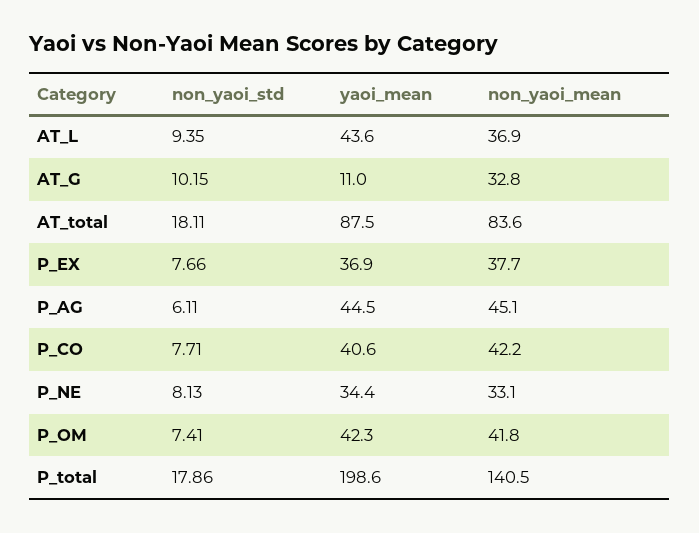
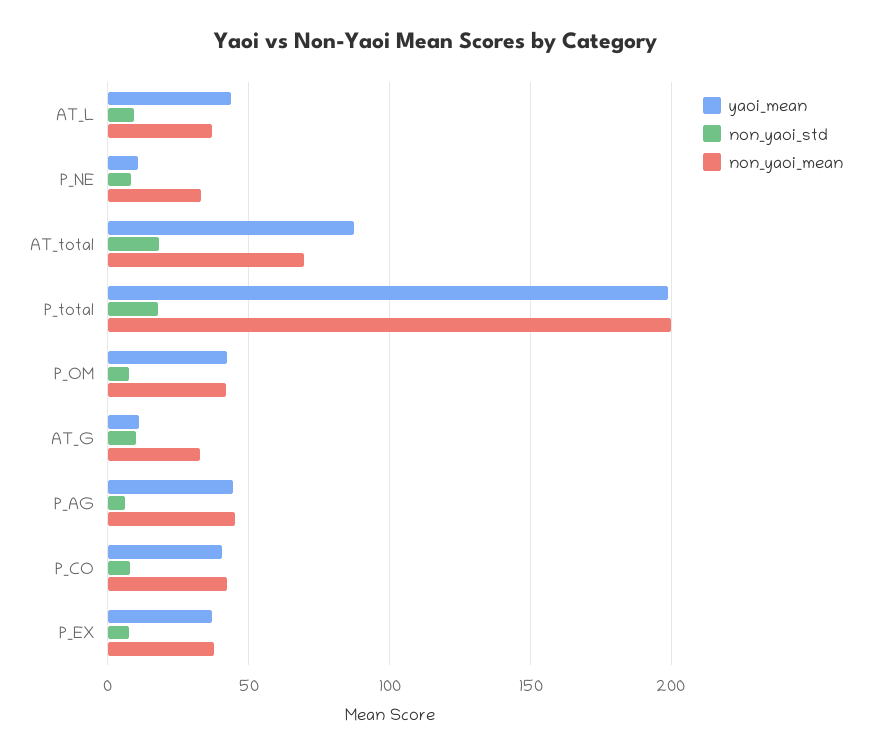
  {
    "non_yaoi_std": {
      "AT_L": 9.35,
      "AT_G": 10.15,
      "AT_total": 18.11,
      "P_EX": 7.66,
      "P_AG": 6.11,
      "P_CO": 7.71,
      "P_NE": 8.13,
      "P_OM": 7.41,
      "P_total": 17.86
    },
    "yaoi_mean": {
      "AT_L": 43.6,
      "AT_G": 11,
      "AT_total": 87.5,
      "P_EX": 36.9,
      "P_AG": 44.5,
      "P_CO": 40.6,
-     "P_NE": 34.4,
+     "P_NE": 10,
      "P_OM": 42.3,
      "P_total": 198.6
    },
    "non_yaoi_mean": {
      "AT_L": 36.9,
      "AT_G": 32.8,
-     "AT_total": 83.6,
+     "AT_total": 70,
      "P_EX": 37.7,
      "P_AG": 45.1,
      "P_CO": 42.2,
      "P_NE": 33.1,
      "P_OM": 41.8,
-     "P_total": 140.5
+     "P_total": 200
    }
  }

